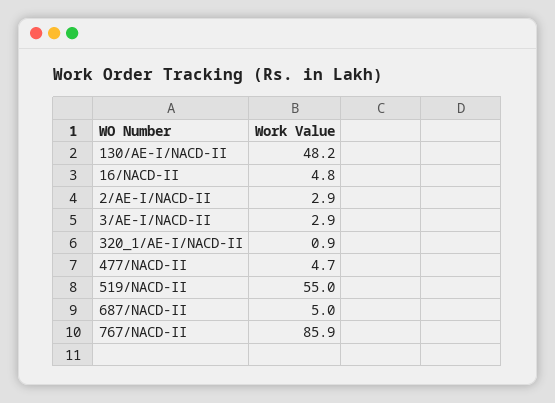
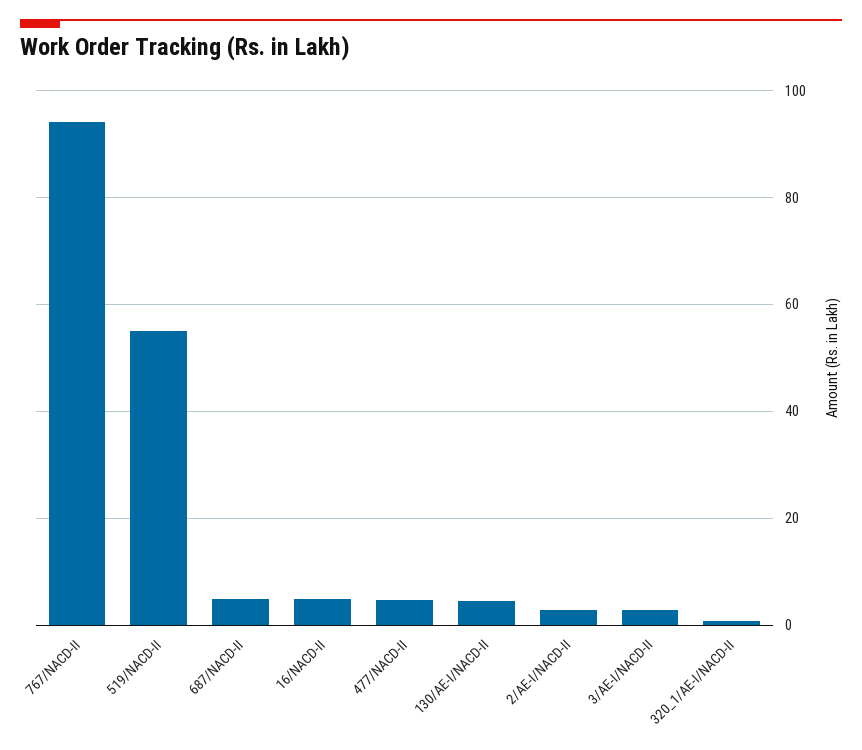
  {
-   "130/AE-I/NACD-II": 48.2,
+   "130/AE-I/NACD-II": 4,
    "16/NACD-II": 4.8,
    "2/AE-I/NACD-II": 2.9,
    "3/AE-I/NACD-II": 2.9,
    "320_1/AE-I/NACD-II": 0.9,
    "477/NACD-II": 4.7,
    "519/NACD-II": 55,
    "687/NACD-II": 5,
-   "767/NACD-II": 85.9
+   "767/NACD-II": 94
  }

